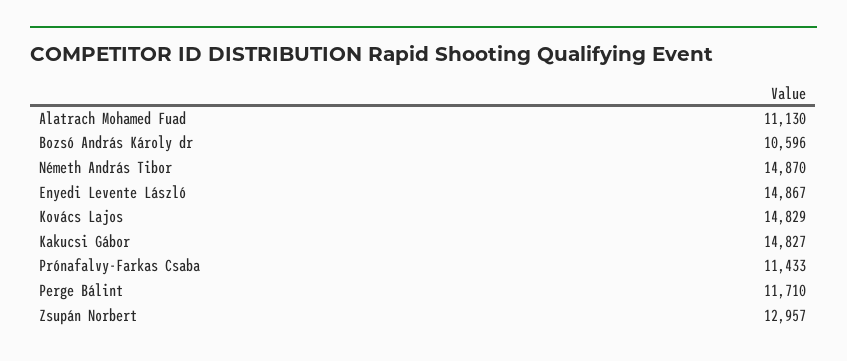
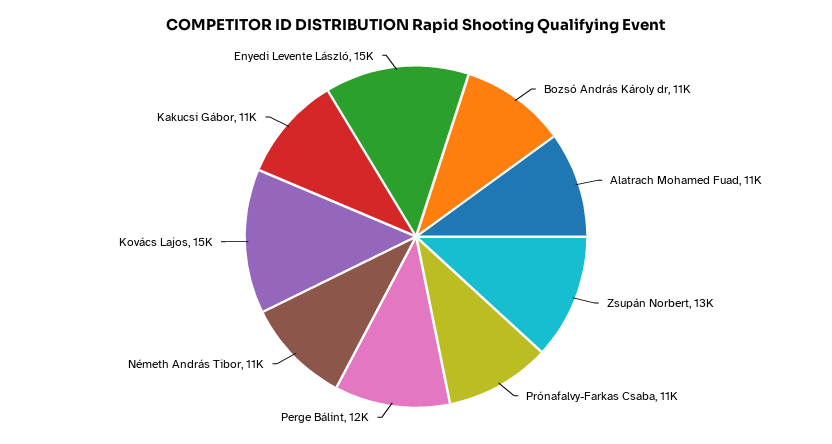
  {
    "Alatrach Mohamed Fuad": 11130,
    "Bozsó András Károly dr": 10596,
-   "Németh András Tibor": 14870,
+   "Németh András Tibor": 11000,
    "Enyedi Levente László": 14867,
    "Kovács Lajos": 14829,
-   "Kakucsi Gábor": 14827,
+   "Kakucsi Gábor": 11000,
    "Prónafalvy-Farkas Csaba": 11433,
    "Perge Bálint": 11710,
    "Zsupán Norbert": 12957
  }

